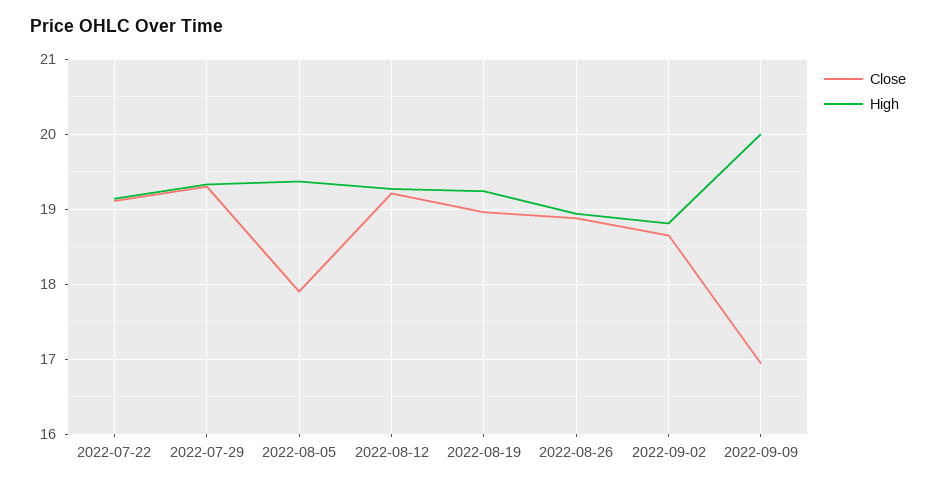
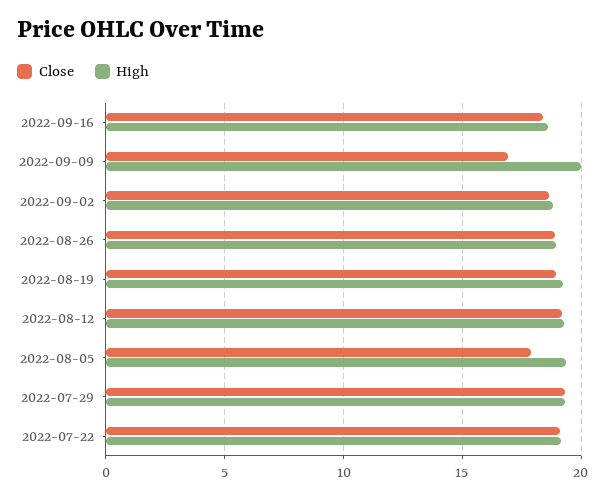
  {
    "Close": {
      "2022-07-22": 19.1,
      "2022-07-29": 19.3,
      "2022-08-05": 17.9,
      "2022-08-12": 19.2,
      "2022-08-19": 19,
      "2022-08-26": 18.9,
      "2022-09-02": 18.7,
-     "2022-09-09": 16.9
+     "2022-09-09": 16.9,
+     "2022-09-16": 18.5
    },
    "High": {
      "2022-07-22": 19.1,
      "2022-07-29": 19.3,
      "2022-08-05": 19.4,
      "2022-08-12": 19.3,
      "2022-08-19": 19.2,
      "2022-08-26": 18.9,
      "2022-09-02": 18.8,
-     "2022-09-09": 20
+     "2022-09-09": 20,
+     "2022-09-16": 18.5
    }
  }

